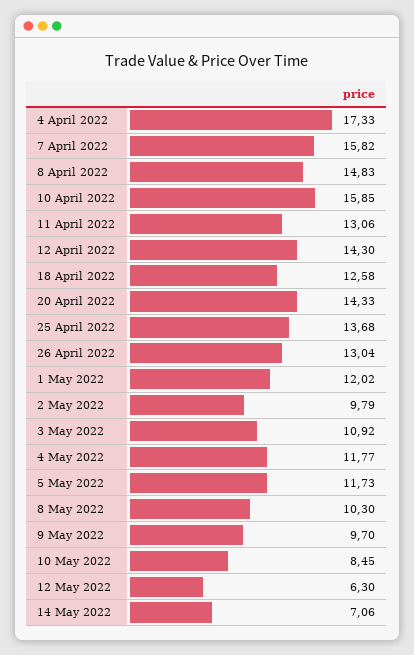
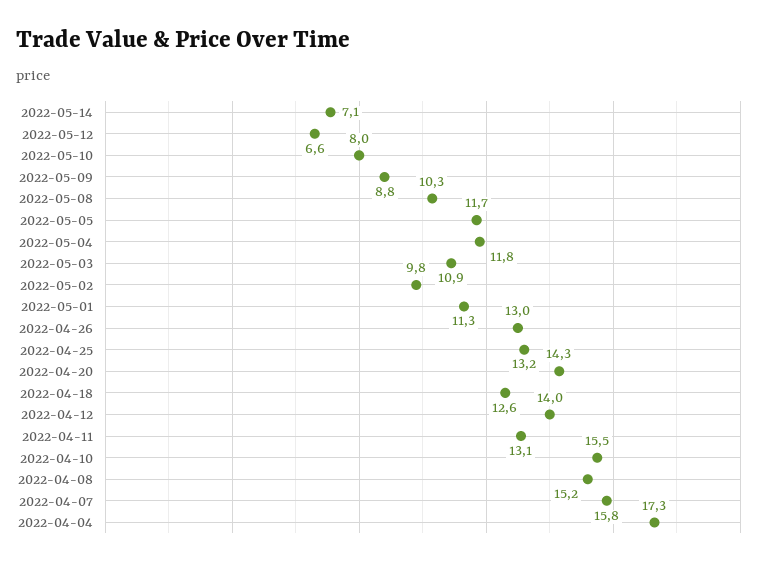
  {
    "4 April 2022": 17.33,
    "7 April 2022": 15.82,
-   "8 April 2022": 14.83,
+   "8 April 2022": 15.2,
-   "10 April 2022": 15.85,
+   "10 April 2022": 15.5,
    "11 April 2022": 13.06,
-   "12 April 2022": 14.3,
+   "12 April 2022": 14,
    "18 April 2022": 12.58,
    "20 April 2022": 14.33,
-   "25 April 2022": 13.68,
+   "25 April 2022": 13.2,
    "26 April 2022": 13.04,
-   "1 May 2022": 12.02,
+   "1 May 2022": 11.3,
    "2 May 2022": 9.79,
    "3 May 2022": 10.92,
    "4 May 2022": 11.77,
    "5 May 2022": 11.73,
    "8 May 2022": 10.3,
-   "9 May 2022": 9.7,
+   "9 May 2022": 8.8,
-   "10 May 2022": 8.45,
+   "10 May 2022": 8,
-   "12 May 2022": 6.3,
+   "12 May 2022": 6.6,
    "14 May 2022": 7.06
  }

